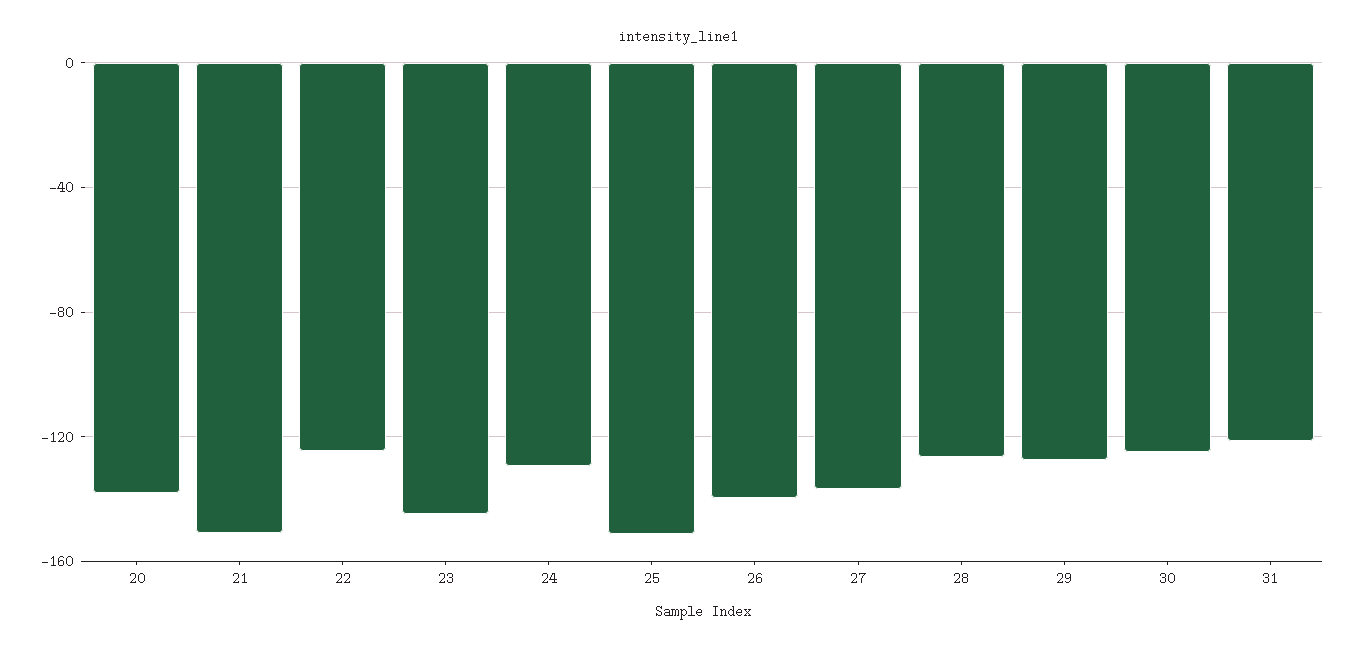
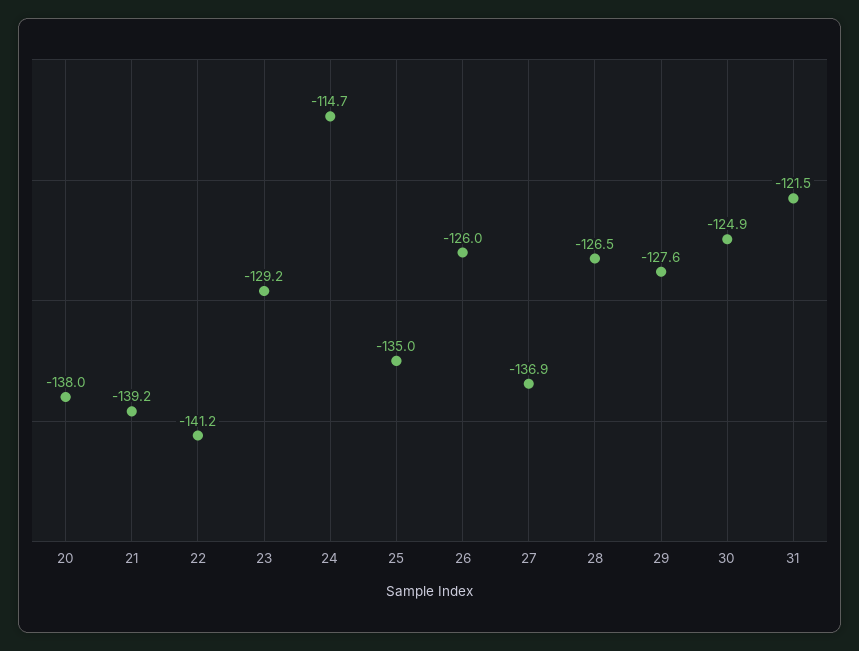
  {
    "20": -138,
-   "21": -150,
+   "21": -139.2,
-   "22": -125,
+   "22": -141.2,
-   "23": -145,
+   "23": -129.2,
-   "24": -130,
+   "24": -114.7,
-   "25": -150,
+   "25": -135,
-   "26": -140,
+   "26": -126,
    "27": -136.9,
    "28": -126.5,
    "29": -127.6,
    "30": -124.9,
    "31": -121.5
  }

